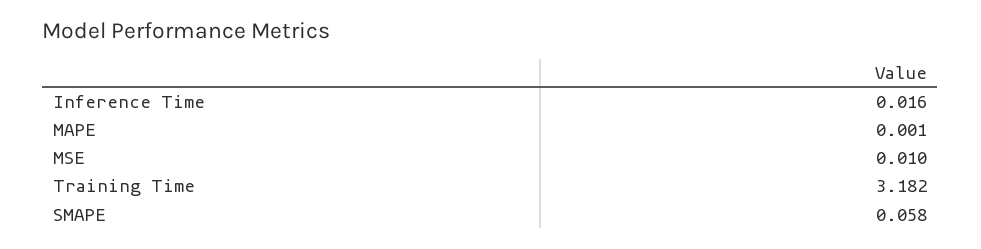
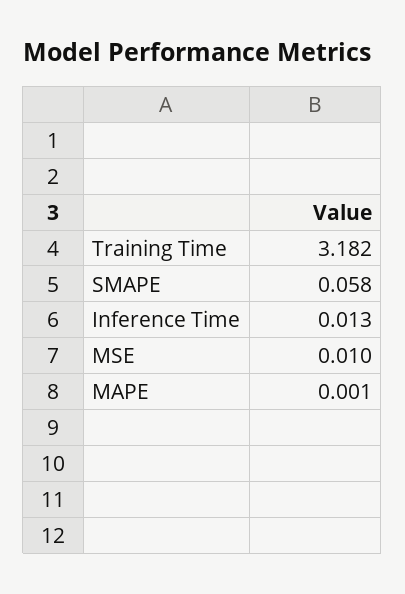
  {
-   "Inference Time": 0.016,
+   "Inference Time": 0.013,
    "MAPE": 0.001,
    "MSE": 0.01,
    "Training Time": 3.182,
    "SMAPE": 0.058
  }

